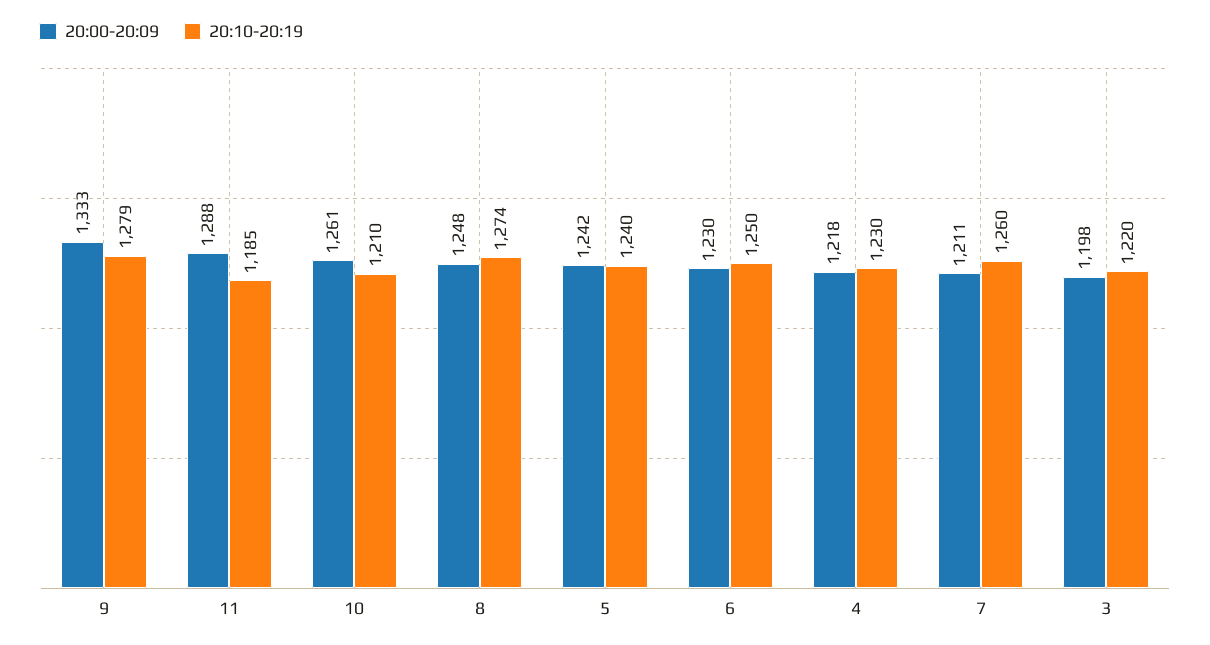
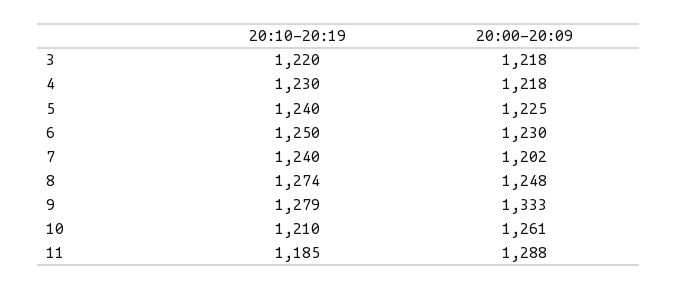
  {
    "20:00-20:09": {
      "9": 1333,
      "11": 1288,
      "10": 1261,
      "8": 1248,
-     "5": 1242,
+     "5": 1225,
      "6": 1230,
      "4": 1218,
-     "7": 1211,
+     "7": 1202,
-     "3": 1198
+     "3": 1218
    },
    "20:10-20:19": {
      "9": 1279,
      "11": 1185,
      "10": 1210,
      "8": 1274,
      "5": 1240,
      "6": 1250,
      "4": 1230,
-     "7": 1260,
+     "7": 1240,
      "3": 1220
    }
  }

